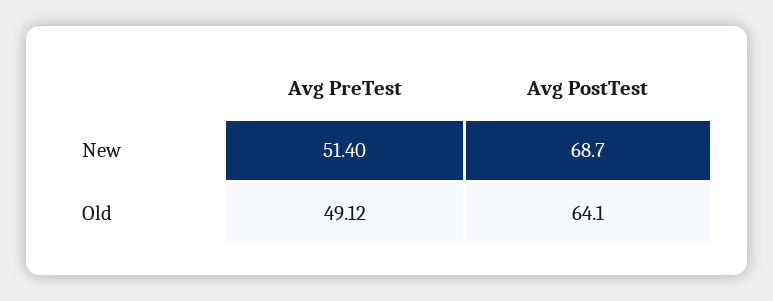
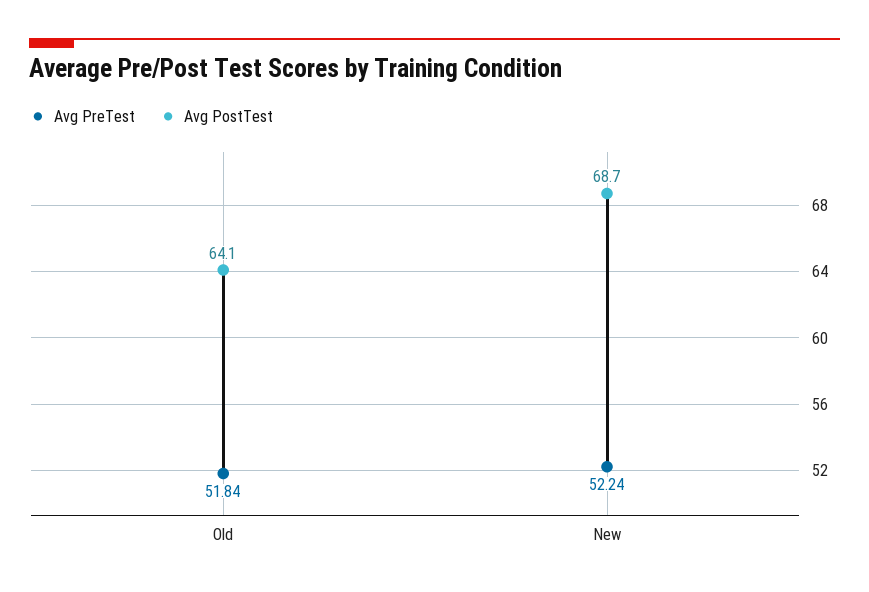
  {
    "Avg PreTest": {
-     "New": 51.4,
+     "New": 52.24,
-     "Old": 49.12
+     "Old": 51.84
    },
    "Avg PostTest": {
      "New": 68.7,
      "Old": 64.1
    }
  }

